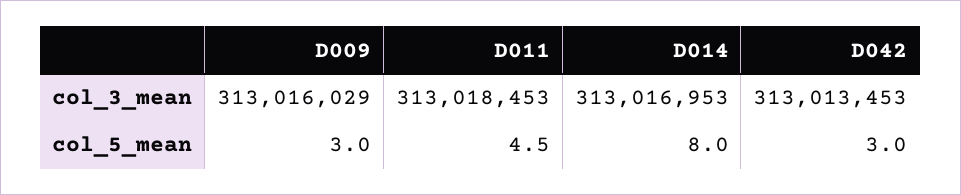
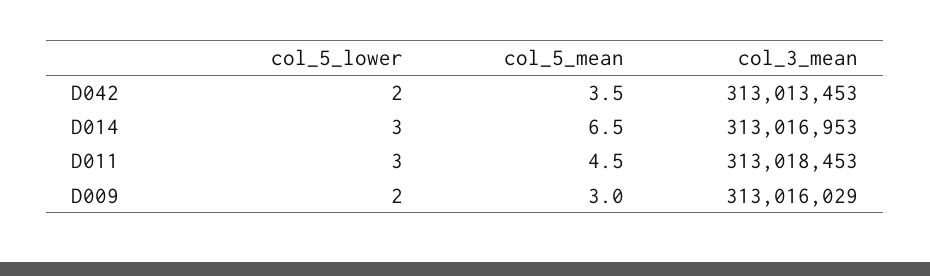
  {
    "D009": {
      "col_3_mean": 313016029,
-     "col_5_mean": 3
+     "col_5_mean": 3,
+     "col_5_lower": 2
    },
    "D011": {
      "col_3_mean": 313018453,
-     "col_5_mean": 4.5
+     "col_5_mean": 4.5,
+     "col_5_lower": 3
    },
    "D014": {
      "col_3_mean": 313016953,
-     "col_5_mean": 8
+     "col_5_mean": 6.5,
+     "col_5_lower": 3
    },
    "D042": {
      "col_3_mean": 313013453,
-     "col_5_mean": 3
+     "col_5_mean": 3.5,
+     "col_5_lower": 2
    }
  }

